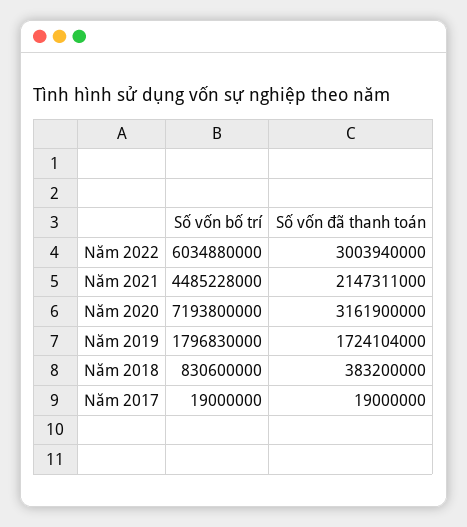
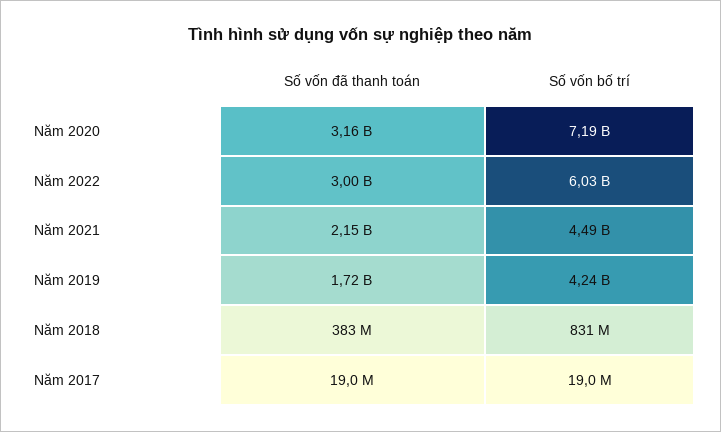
  {
    "Số vốn bố trí": {
      "Năm 2022": 6034880000,
      "Năm 2021": 4485228000,
      "Năm 2020": 7193800000,
-     "Năm 2019": 1796830000,
+     "Năm 2019": 4240000000,
      "Năm 2018": 830600000,
      "Năm 2017": 19000000
    },
    "Số vốn đã thanh toán": {
      "Năm 2022": 3003940000,
      "Năm 2021": 2147311000,
      "Năm 2020": 3161900000,
      "Năm 2019": 1724104000,
      "Năm 2018": 383200000,
      "Năm 2017": 19000000
    }
  }

